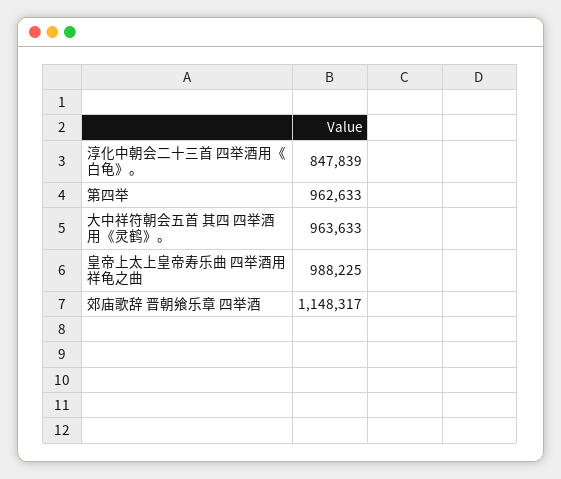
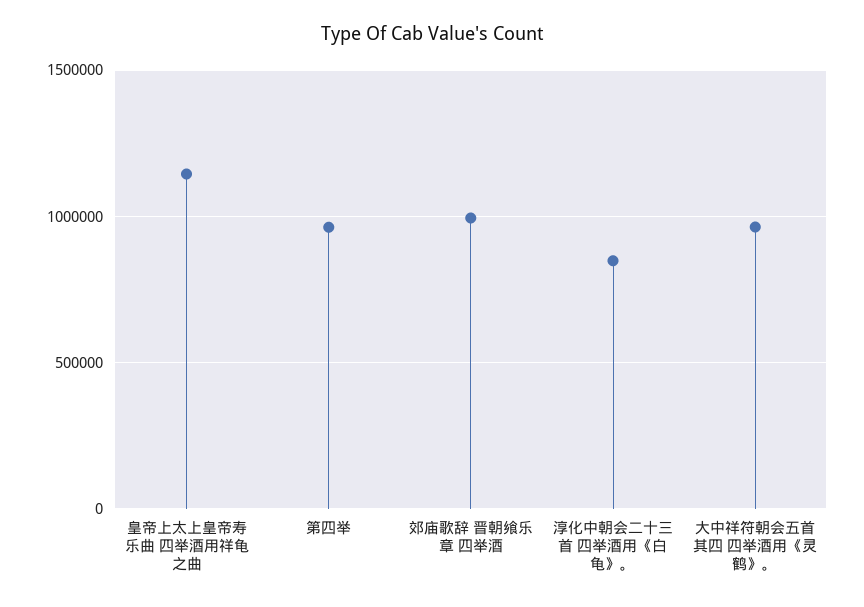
  {
    "淳化中朝会二十三首 四举酒用《白龟》。": 847839,
    "第四举": 962633,
    "大中祥符朝会五首 其四 四举酒用《灵鹤》。": 963633,
-   "皇帝上太上皇帝寿乐曲 四举酒用祥龟之曲": 988225,
+   "皇帝上太上皇帝寿乐曲 四举酒用祥龟之曲": 1150000,
-   "郊庙歌辞 晋朝飨乐章 四举酒": 1148317
+   "郊庙歌辞 晋朝飨乐章 四举酒": 1000000
  }

